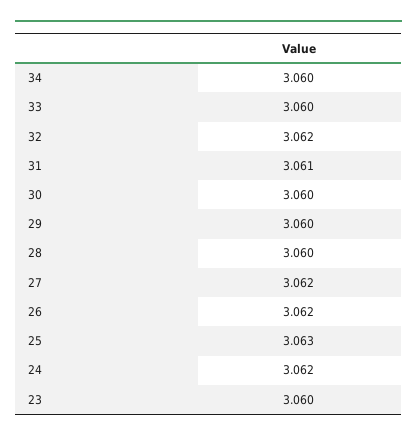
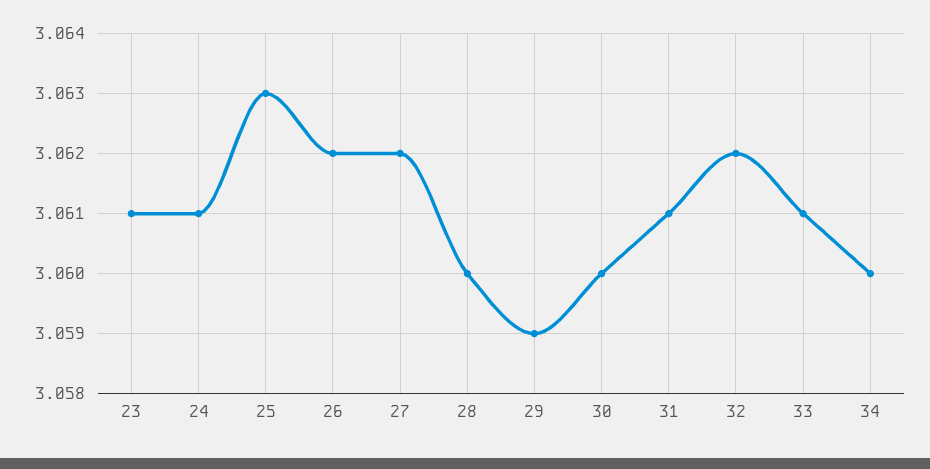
  {
    "34": 3.06,
-   "33": 3.06,
+   "33": 3.061,
    "32": 3.062,
    "31": 3.061,
    "30": 3.06,
-   "29": 3.06,
+   "29": 3.059,
    "28": 3.06,
    "27": 3.062,
    "26": 3.062,
    "25": 3.063,
-   "24": 3.062,
+   "24": 3.061,
-   "23": 3.06
+   "23": 3.061
  }

